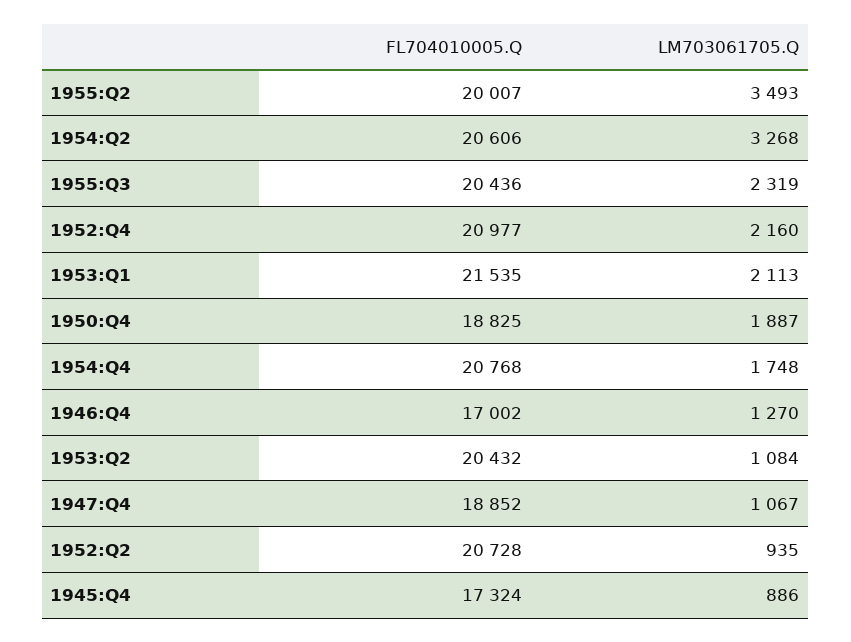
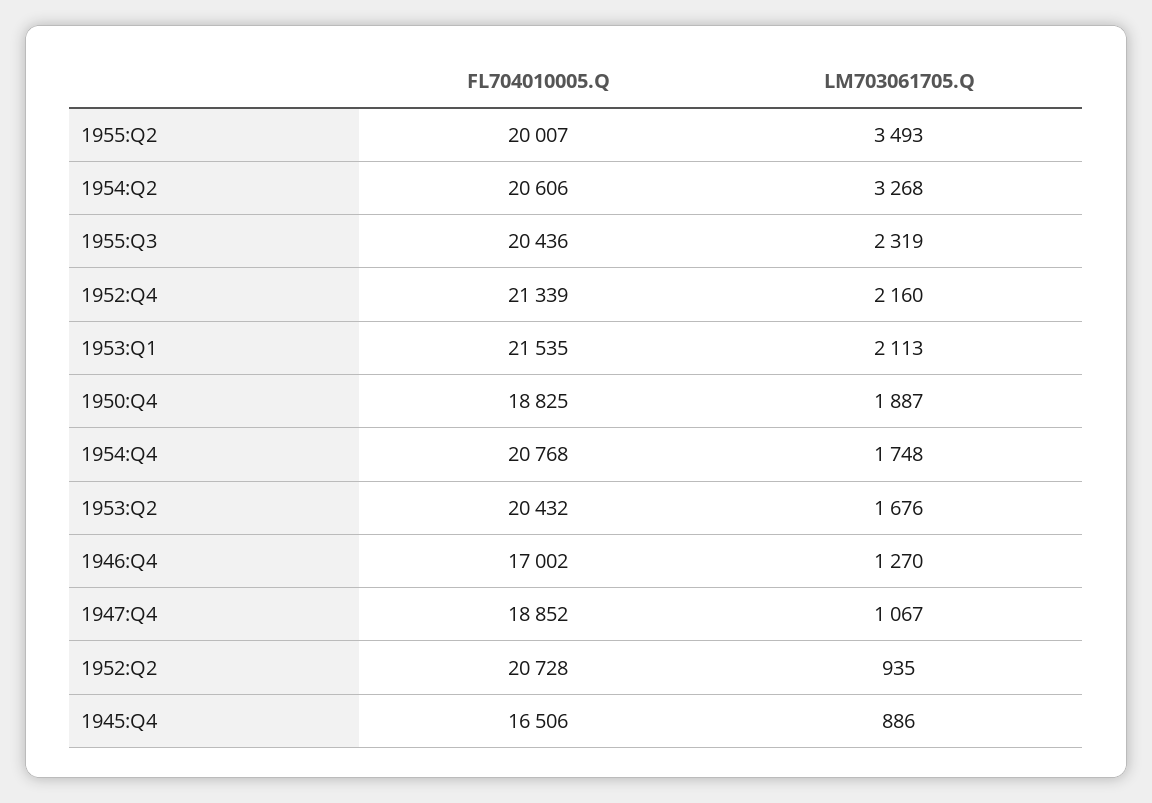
  {
    "FL704010005.Q": {
      "1955:Q2": 20007,
      "1954:Q2": 20606,
      "1955:Q3": 20436,
-     "1952:Q4": 20977,
+     "1952:Q4": 21339,
      "1953:Q1": 21535,
      "1950:Q4": 18825,
      "1954:Q4": 20768,
      "1946:Q4": 17002,
      "1953:Q2": 20432,
      "1947:Q4": 18852,
      "1952:Q2": 20728,
-     "1945:Q4": 17324
+     "1945:Q4": 16506
    },
    "LM703061705.Q": {
      "1955:Q2": 3493,
      "1954:Q2": 3268,
      "1955:Q3": 2319,
      "1952:Q4": 2160,
      "1953:Q1": 2113,
      "1950:Q4": 1887,
      "1954:Q4": 1748,
      "1946:Q4": 1270,
-     "1953:Q2": 1084,
+     "1953:Q2": 1676,
      "1947:Q4": 1067,
      "1952:Q2": 935,
      "1945:Q4": 886
    }
  }

